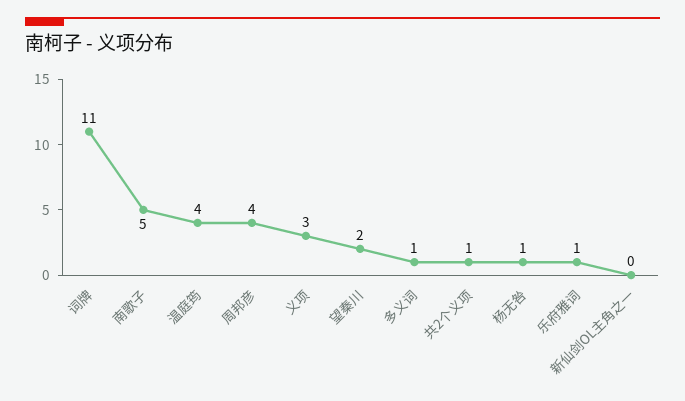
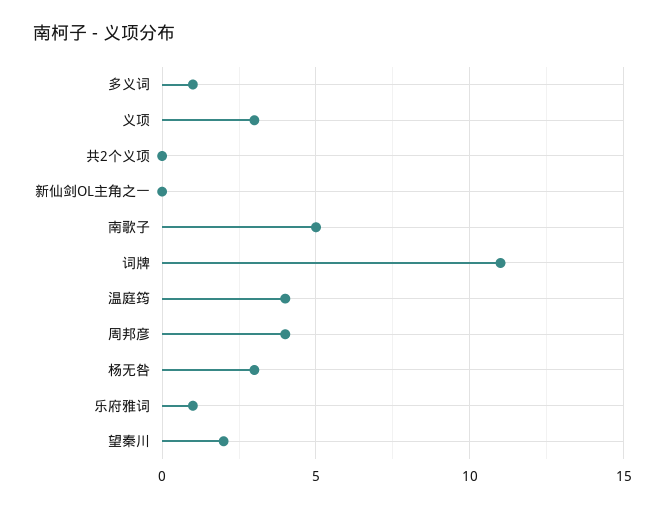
  {
    "词牌": 11,
    "南歌子": 5,
    "温庭筠": 4,
    "周邦彦": 4,
    "义项": 3,
    "望秦川": 2,
    "多义词": 1,
-   "共2个义项": 1,
+   "共2个义项": 0,
-   "杨无咎": 1,
+   "杨无咎": 3,
    "乐府雅词": 1,
    "新仙剑OL主角之一": 0
  }

